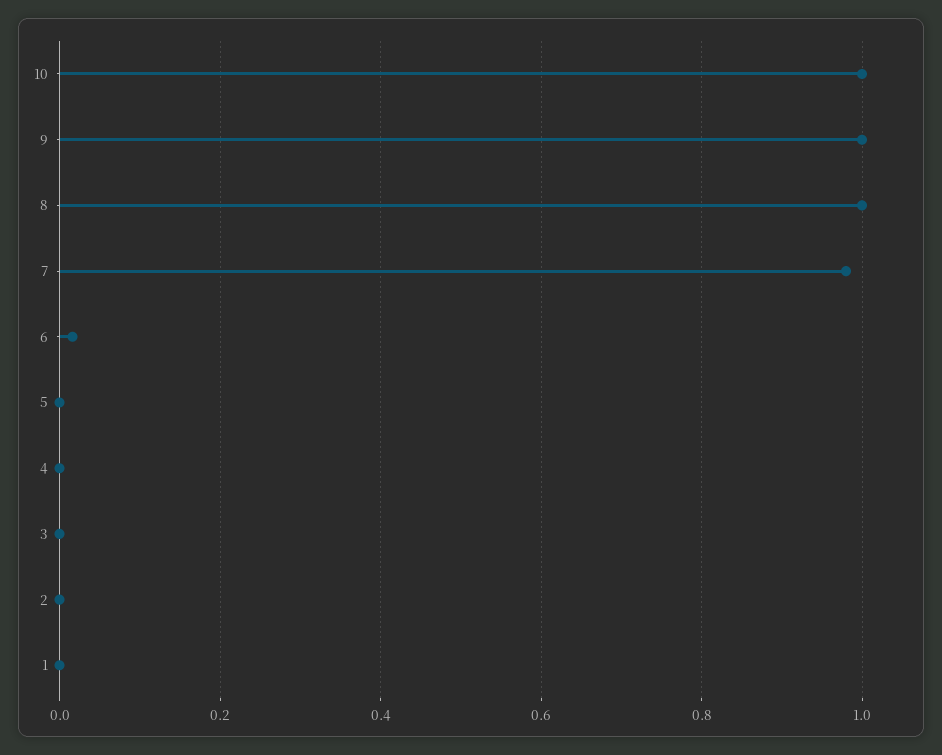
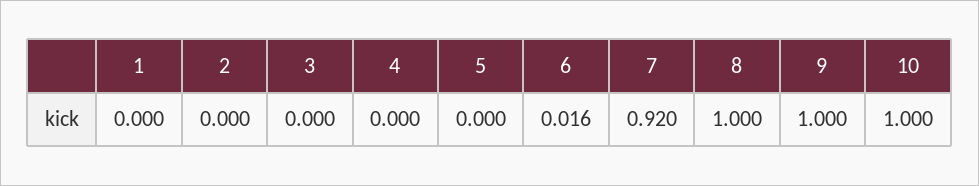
  {
    "10": 1,
    "9": 1,
    "8": 1,
-   "7": 0.98,
+   "7": 0.92,
    "6": 0.016,
    "5": 0,
    "4": 0,
    "3": 0,
    "2": 0,
    "1": 0
  }

